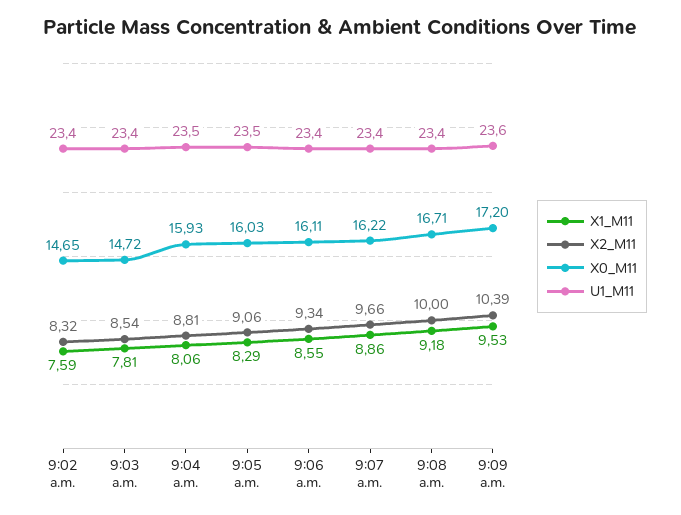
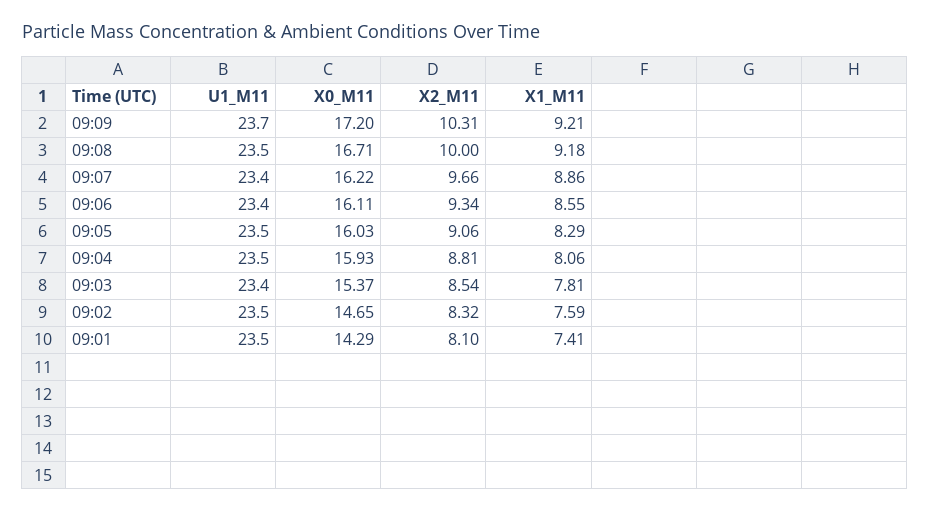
  {
    "X1_M11": {
      "9:02 a.m.": 7.59,
      "9:03 a.m.": 7.81,
      "9:04 a.m.": 8.06,
      "9:05 a.m.": 8.29,
      "9:06 a.m.": 8.55,
      "9:07 a.m.": 8.86,
      "9:08 a.m.": 9.18,
-     "9:09 a.m.": 9.53
+     "9:09 a.m.": 9.21,
+     "09:01": 7.41
    },
    "X2_M11": {
      "9:02 a.m.": 8.32,
      "9:03 a.m.": 8.54,
      "9:04 a.m.": 8.81,
      "9:05 a.m.": 9.06,
      "9:06 a.m.": 9.34,
      "9:07 a.m.": 9.66,
      "9:08 a.m.": 10,
-     "9:09 a.m.": 10.39
+     "9:09 a.m.": 10.31,
+     "09:01": 8.1
    },
    "X0_M11": {
      "9:02 a.m.": 14.65,
-     "9:03 a.m.": 14.72,
+     "9:03 a.m.": 15.37,
      "9:04 a.m.": 15.93,
      "9:05 a.m.": 16.03,
      "9:06 a.m.": 16.11,
      "9:07 a.m.": 16.22,
      "9:08 a.m.": 16.71,
-     "9:09 a.m.": 17.2
+     "9:09 a.m.": 17.2,
+     "09:01": 14.29
    },
    "U1_M11": {
-     "9:02 a.m.": 23.4,
+     "9:02 a.m.": 23.5,
      "9:03 a.m.": 23.4,
      "9:04 a.m.": 23.5,
      "9:05 a.m.": 23.5,
      "9:06 a.m.": 23.4,
      "9:07 a.m.": 23.4,
-     "9:08 a.m.": 23.4,
+     "9:08 a.m.": 23.5,
-     "9:09 a.m.": 23.6
+     "9:09 a.m.": 23.7,
+     "09:01": 23.5
    }
  }

